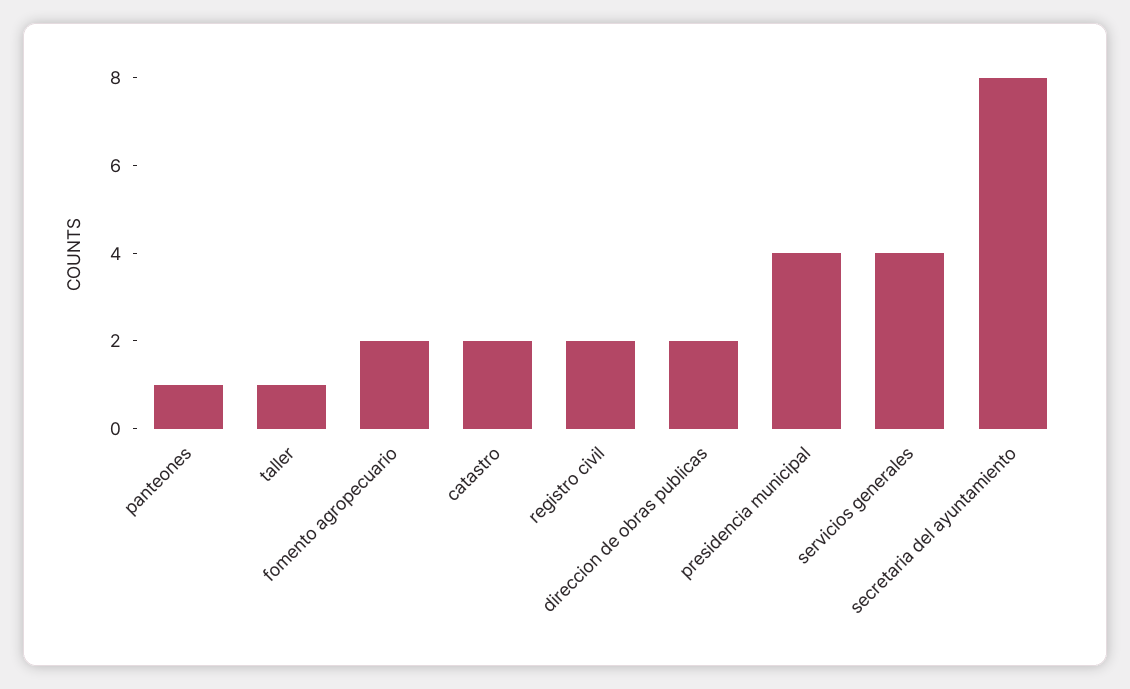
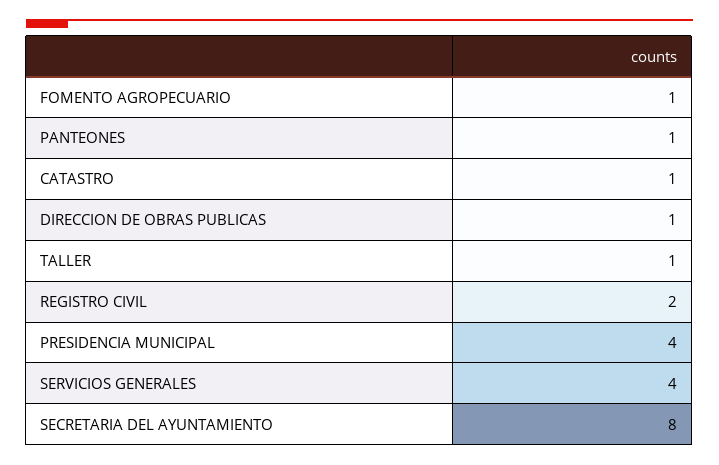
  {
    "panteones": 1,
    "taller": 1,
-   "fomento agropecuario": 2,
+   "fomento agropecuario": 1,
-   "catastro": 2,
+   "catastro": 1,
    "registro civil": 2,
-   "direccion de obras publicas": 2,
+   "direccion de obras publicas": 1,
    "presidencia municipal": 4,
    "servicios generales": 4,
    "secretaria del ayuntamiento": 8
  }

